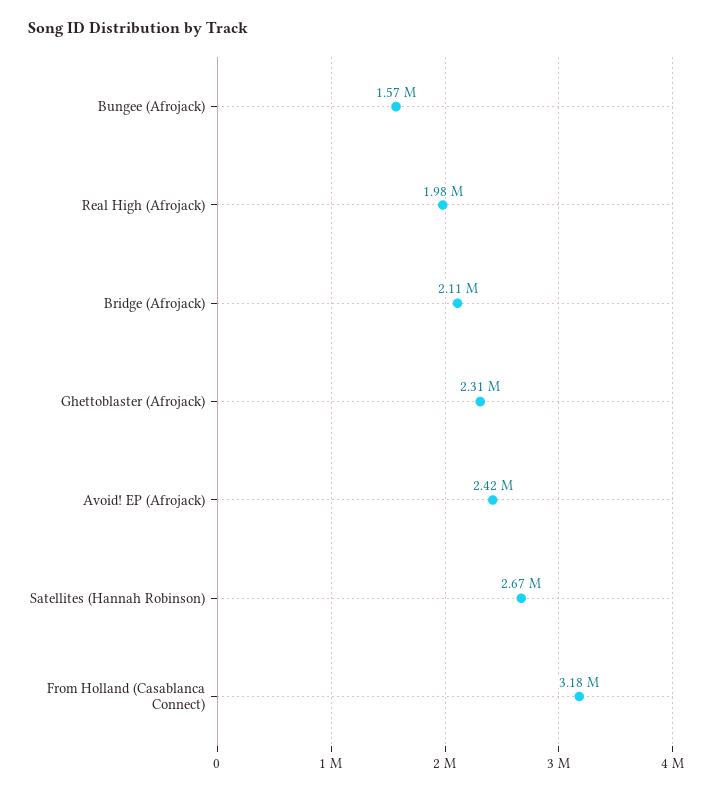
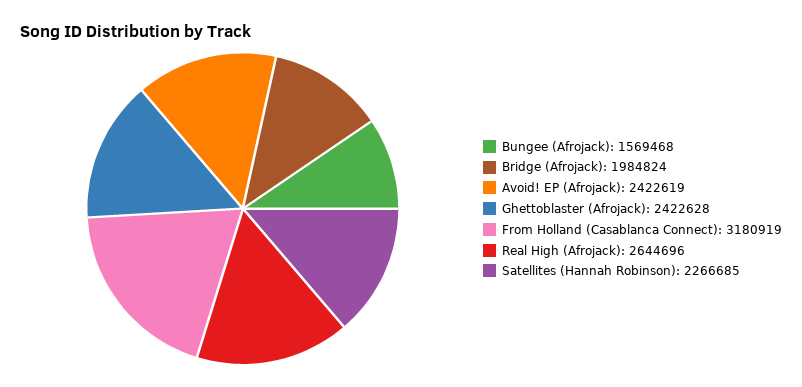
  {
    "Bungee (Afrojack)": 1569468,
-   "Real High (Afrojack)": 1980000,
+   "Real High (Afrojack)": 2644696,
-   "Bridge (Afrojack)": 2110000,
+   "Bridge (Afrojack)": 1984824,
-   "Ghettoblaster (Afrojack)": 2310000,
+   "Ghettoblaster (Afrojack)": 2422628,
    "Avoid! EP (Afrojack)": 2422619,
-   "Satellites (Hannah Robinson)": 2670000,
+   "Satellites (Hannah Robinson)": 2266685,
    "From Holland (Casablanca Connect)": 3180919
  }

